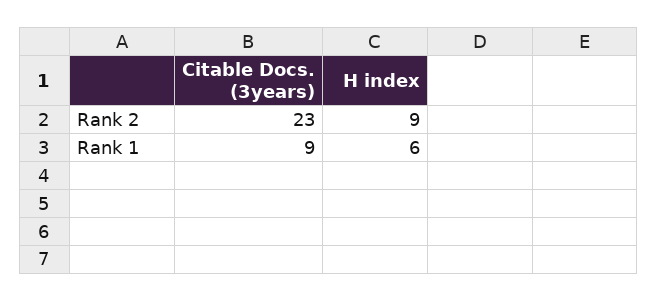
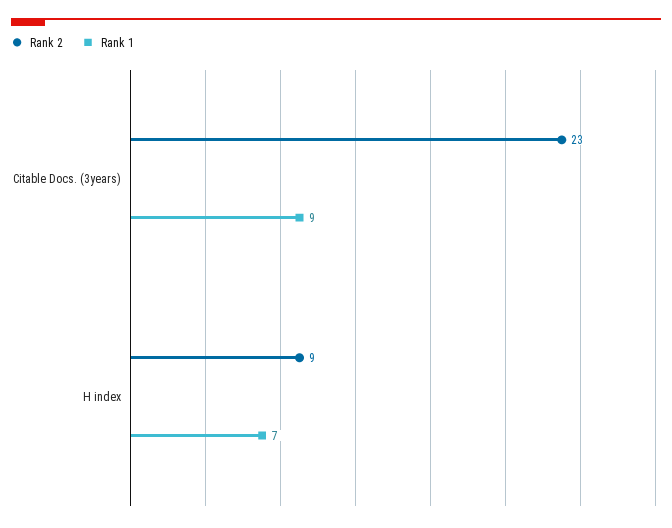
  {
    "Rank 2": {
      "Citable Docs. (3years)": 23,
      "H index": 9
    },
    "Rank 1": {
      "Citable Docs. (3years)": 9,
-     "H index": 6
+     "H index": 7
    }
  }

